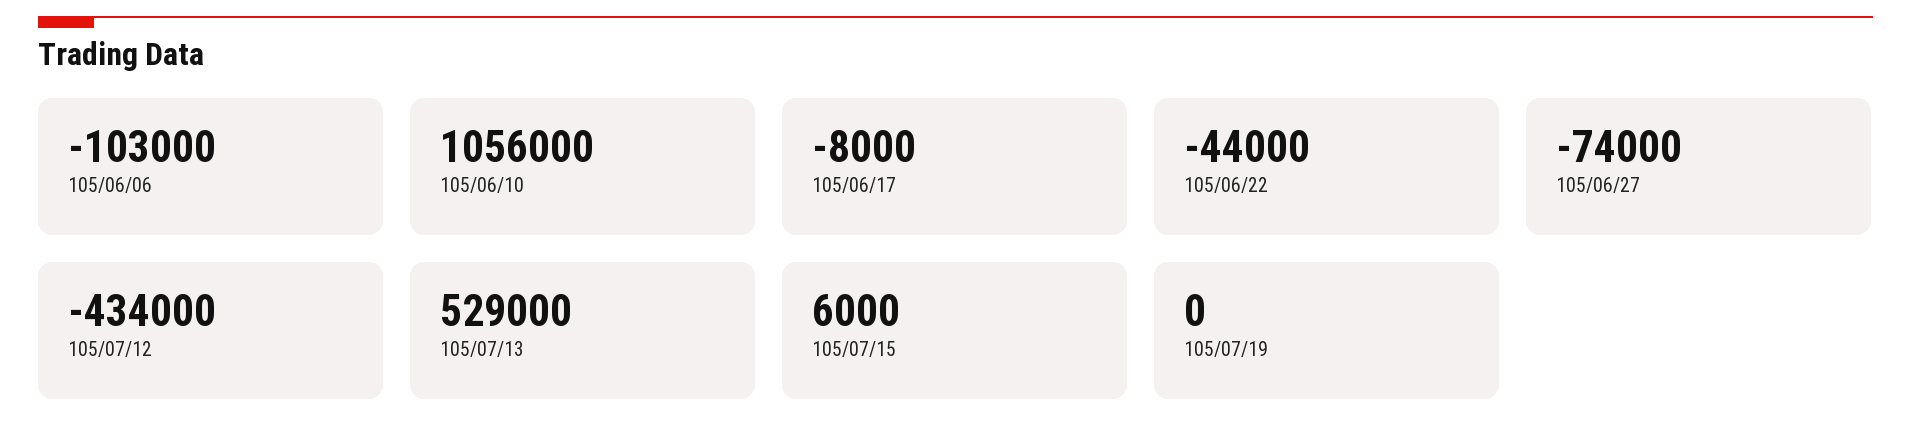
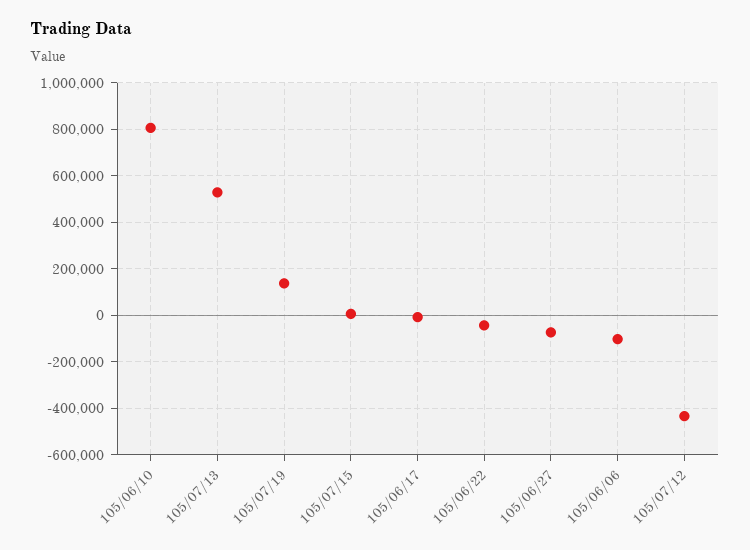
  {
    "105/06/06": -103000,
-   "105/06/10": 1056000,
+   "105/06/10": 800000,
    "105/06/17": -8000,
    "105/06/22": -44000,
    "105/06/27": -74000,
    "105/07/12": -434000,
    "105/07/13": 529000,
    "105/07/15": 6000,
-   "105/07/19": 0
+   "105/07/19": 150000
  }

